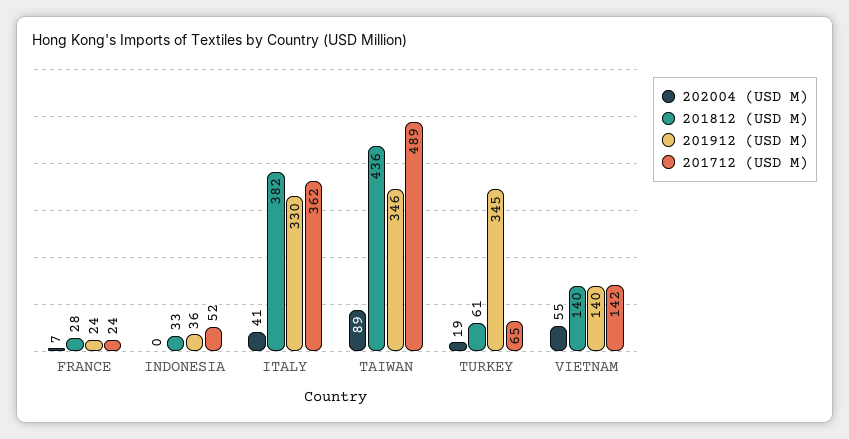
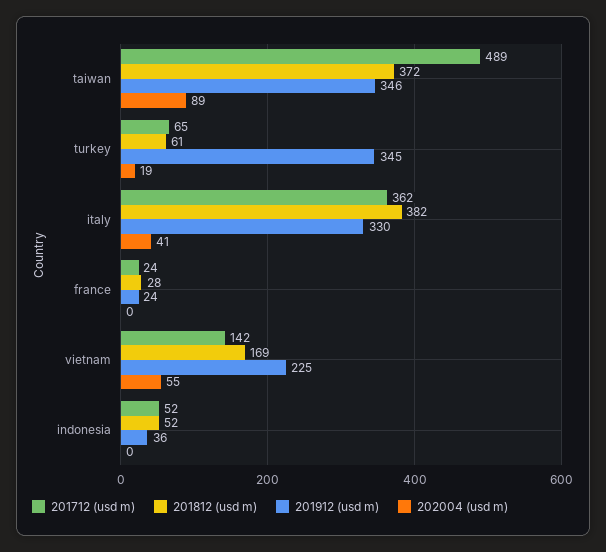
  {
    "202004 (USD M)": {
-     "FRANCE": 7,
+     "FRANCE": 0,
      "INDONESIA": 0,
      "ITALY": 41,
      "TAIWAN": 89,
      "TURKEY": 19,
      "VIETNAM": 55
    },
    "201812 (USD M)": {
      "FRANCE": 28,
-     "INDONESIA": 33,
+     "INDONESIA": 52,
      "ITALY": 382,
-     "TAIWAN": 436,
+     "TAIWAN": 372,
      "TURKEY": 61,
-     "VIETNAM": 140
+     "VIETNAM": 169
    },
    "201912 (USD M)": {
      "FRANCE": 24,
      "INDONESIA": 36,
      "ITALY": 330,
      "TAIWAN": 346,
      "TURKEY": 345,
-     "VIETNAM": 140
+     "VIETNAM": 225
    },
    "201712 (USD M)": {
      "FRANCE": 24,
      "INDONESIA": 52,
      "ITALY": 362,
      "TAIWAN": 489,
      "TURKEY": 65,
      "VIETNAM": 142
    }
  }

